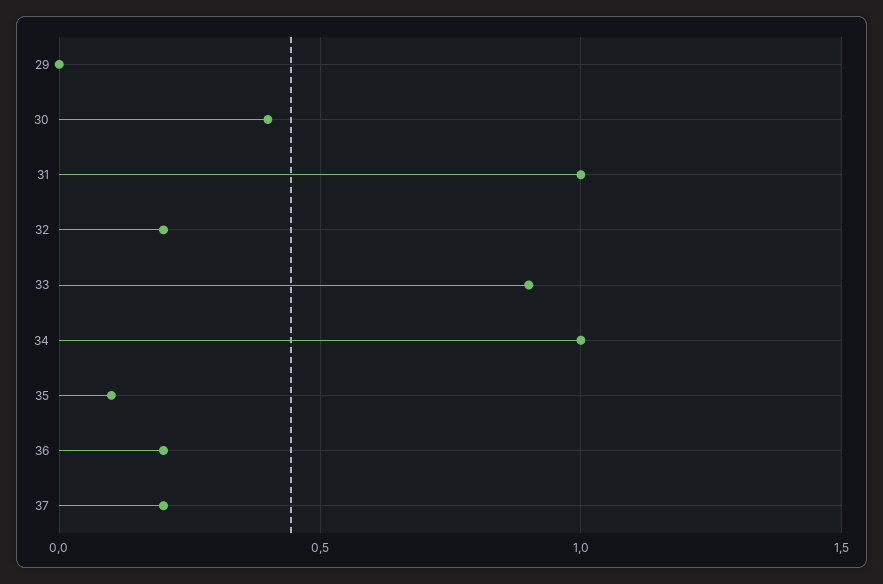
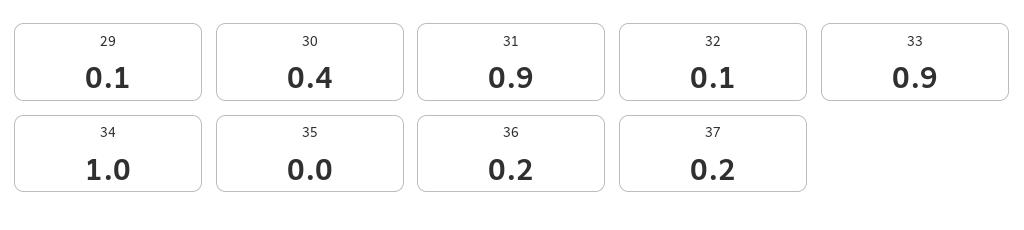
  {
-   "29": 0,
+   "29": 0.1,
    "30": 0.4,
-   "31": 1,
+   "31": 0.9,
-   "32": 0.2,
+   "32": 0.1,
    "33": 0.9,
    "34": 1,
-   "35": 0.1,
+   "35": 0,
    "36": 0.2,
    "37": 0.2
  }

